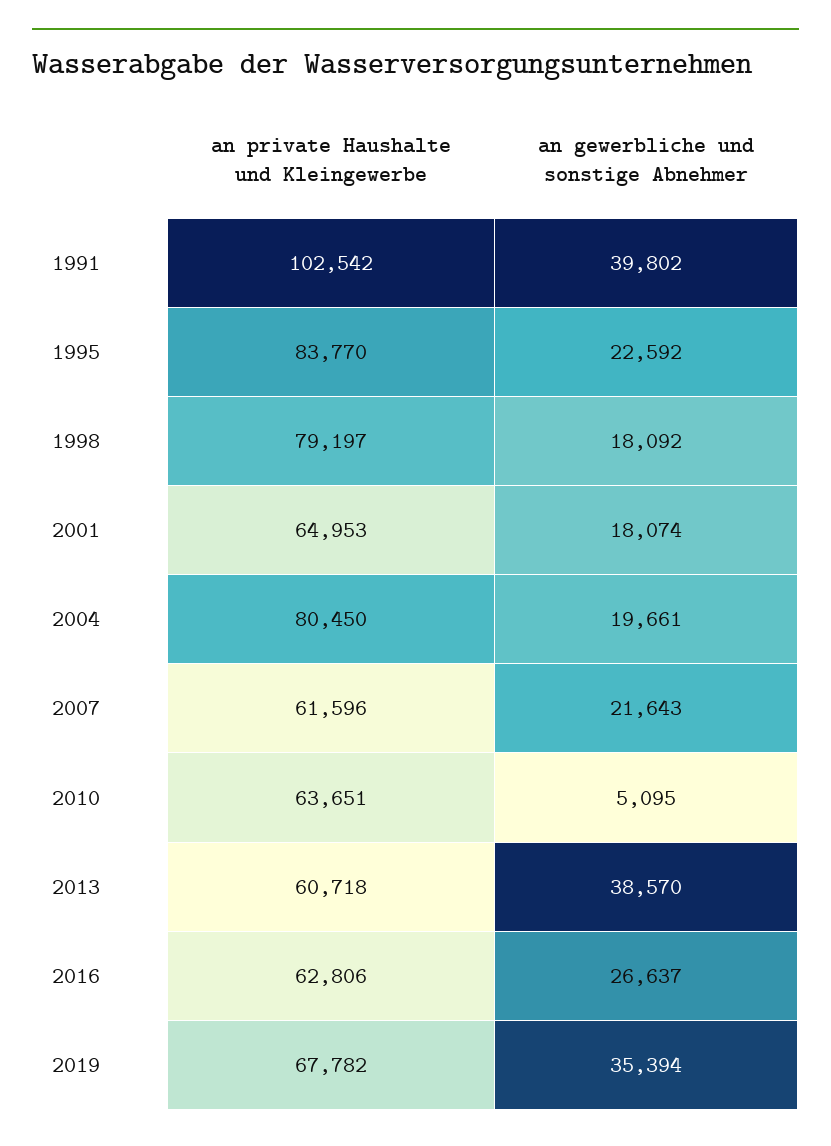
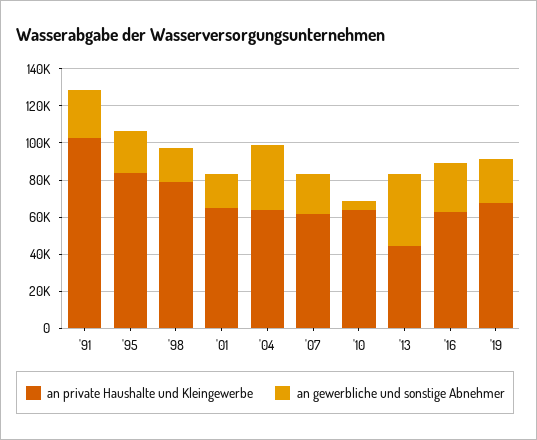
  {
    "an private Haushalte und Kleingewerbe": {
      "1991": 102542,
      "1995": 83770,
      "1998": 79197,
      "2001": 64953,
-     "2004": 80450,
+     "2004": 65000,
      "2007": 61596,
      "2010": 63651,
-     "2013": 60718,
+     "2013": 45000,
      "2016": 62806,
      "2019": 67782
    },
    "an gewerbliche und sonstige Abnehmer": {
-     "1991": 39802,
+     "1991": 25000,
      "1995": 22592,
      "1998": 18092,
      "2001": 18074,
-     "2004": 19661,
+     "2004": 35000,
      "2007": 21643,
      "2010": 5095,
      "2013": 38570,
      "2016": 26637,
-     "2019": 35394
+     "2019": 25000
    }
  }

